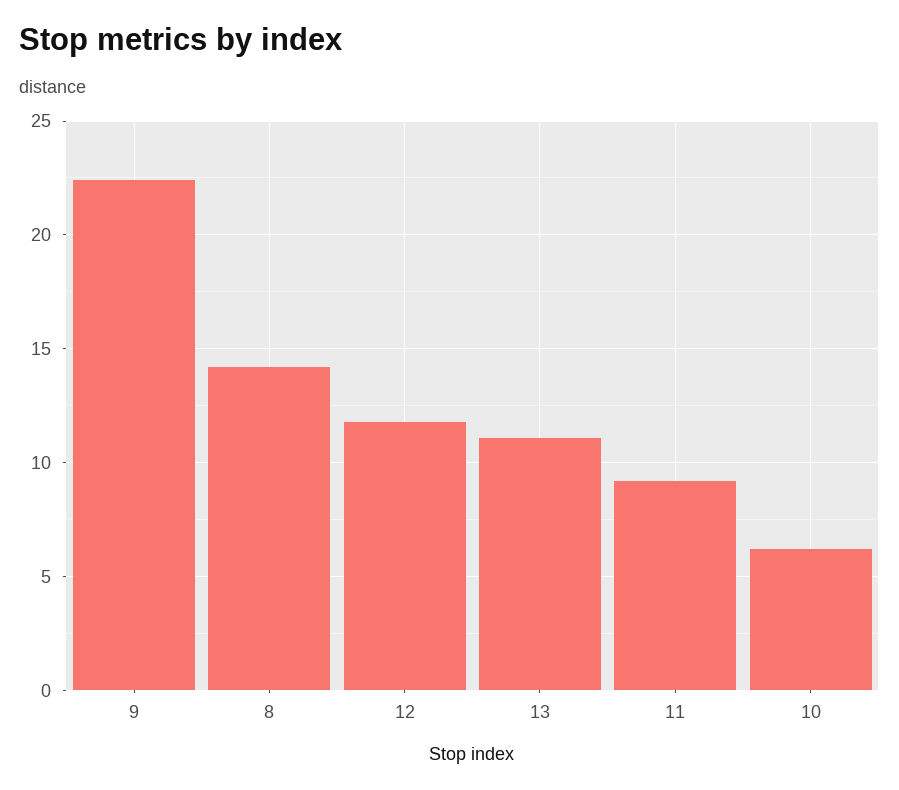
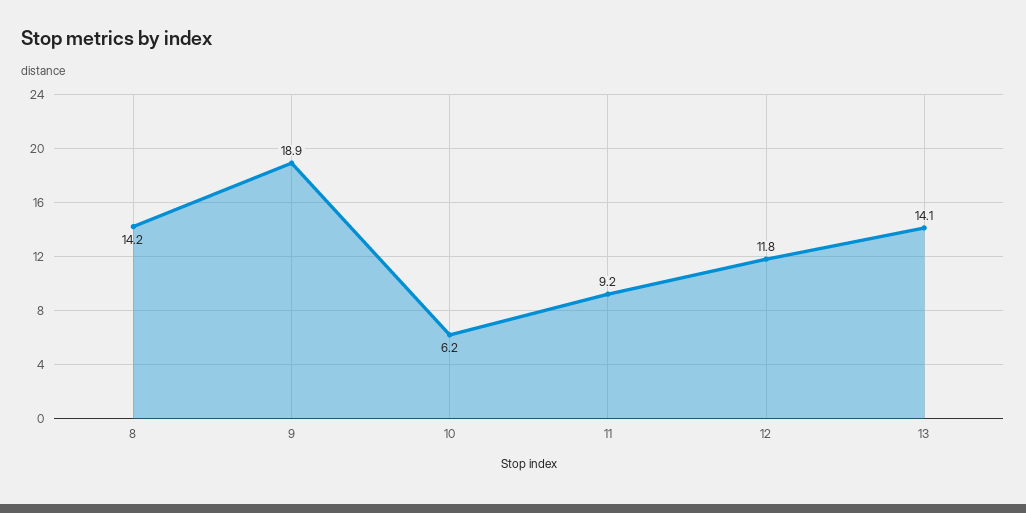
  {
-   "9": 22.5,
+   "9": 18.9,
    "8": 14.2,
    "12": 11.8,
-   "13": 11,
+   "13": 14.1,
    "11": 9.2,
    "10": 6.2
  }

